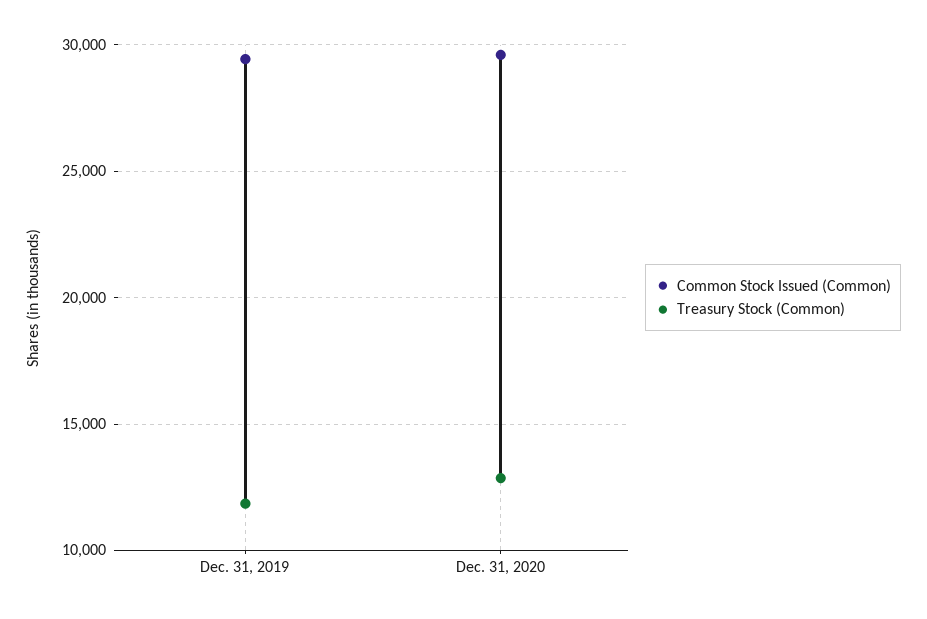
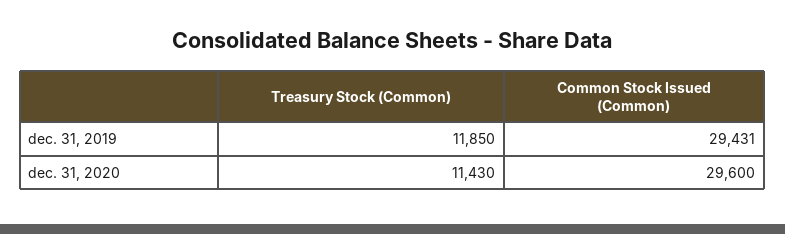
  {
    "Common Stock Issued (Common)": {
      "Dec. 31, 2019": 29431,
      "Dec. 31, 2020": 29600
    },
    "Treasury Stock (Common)": {
      "Dec. 31, 2019": 11850,
-     "Dec. 31, 2020": 13000
+     "Dec. 31, 2020": 11430
    }
  }

